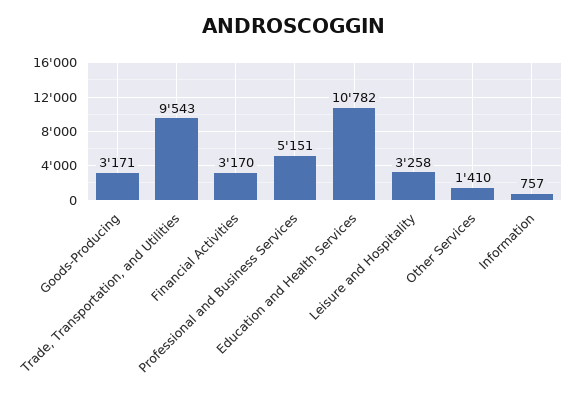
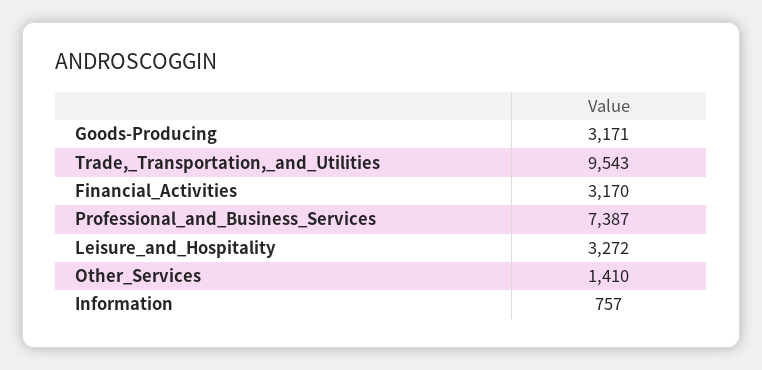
  {
    "Goods-Producing": 3171,
    "Trade, Transportation, and Utilities": 9543,
    "Financial Activities": 3170,
-   "Professional and Business Services": 5151,
+   "Professional and Business Services": 7387,
-   "Education and Health Services": 10782,
-   "Leisure and Hospitality": 3258,
+   "Leisure and Hospitality": 3272,
    "Other Services": 1410,
    "Information": 757
  }

